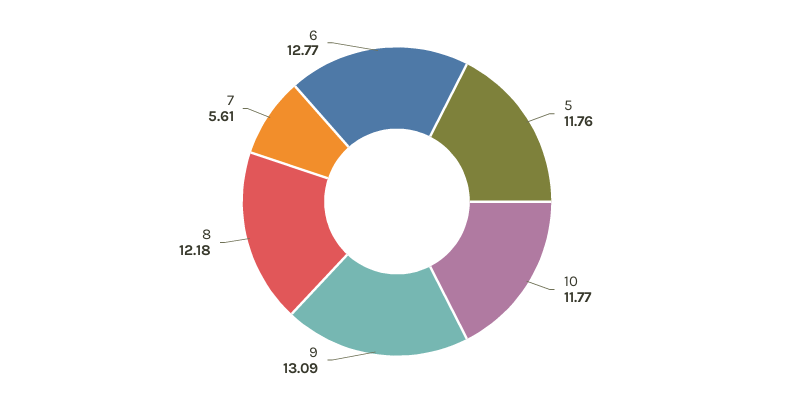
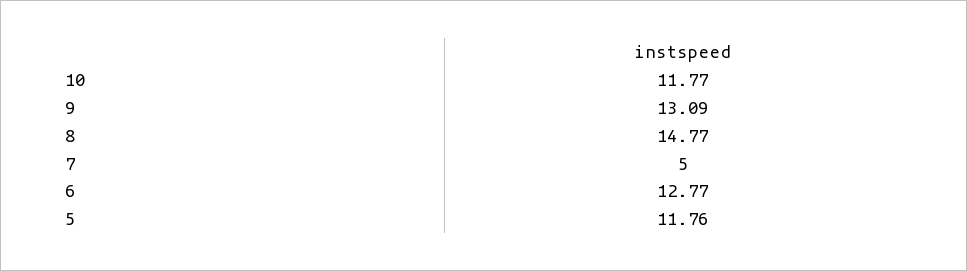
  {
    "5": 11.76,
    "10": 11.77,
    "9": 13.09,
-   "8": 12.18,
+   "8": 14.77,
-   "7": 5.61,
+   "7": 5,
    "6": 12.77
  }

